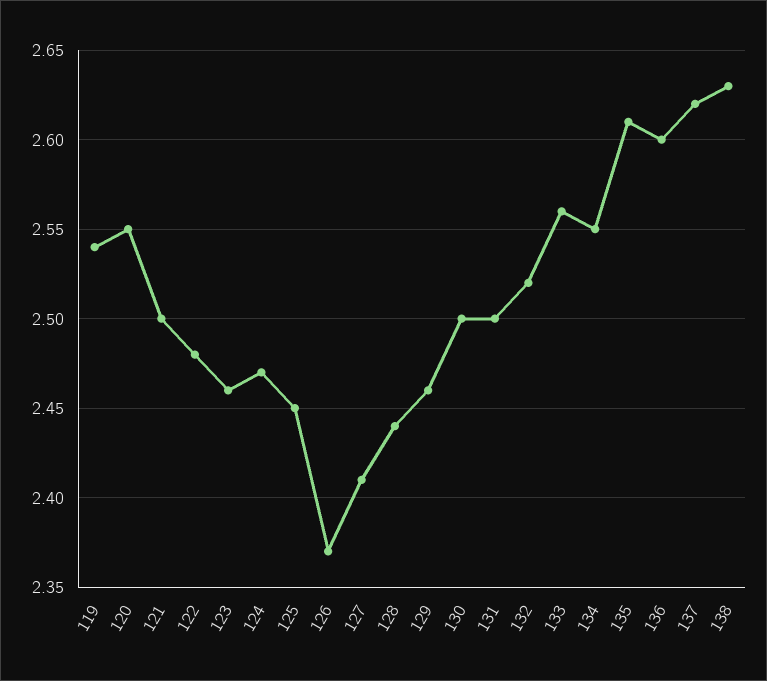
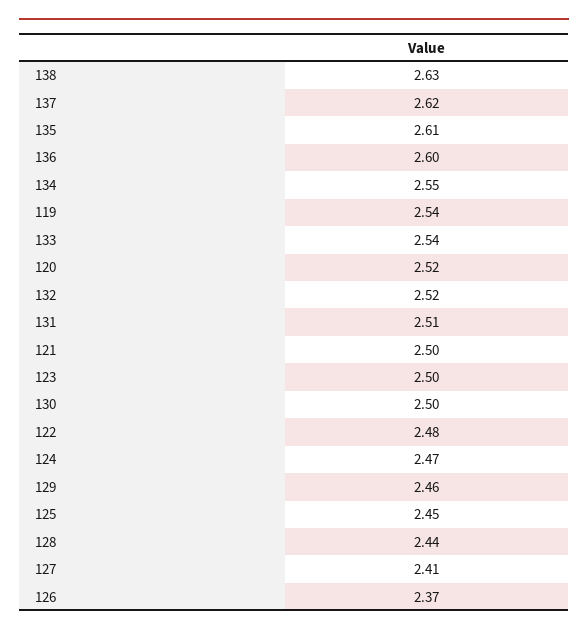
  {
    "119": 2.54,
-   "120": 2.55,
+   "120": 2.52,
    "121": 2.5,
    "122": 2.48,
-   "123": 2.46,
+   "123": 2.5,
    "124": 2.47,
    "125": 2.45,
    "126": 2.37,
    "127": 2.41,
    "128": 2.44,
    "129": 2.46,
    "130": 2.5,
-   "131": 2.5,
+   "131": 2.51,
    "132": 2.52,
-   "133": 2.56,
+   "133": 2.54,
    "134": 2.55,
    "135": 2.61,
    "136": 2.6,
    "137": 2.62,
    "138": 2.63
  }

